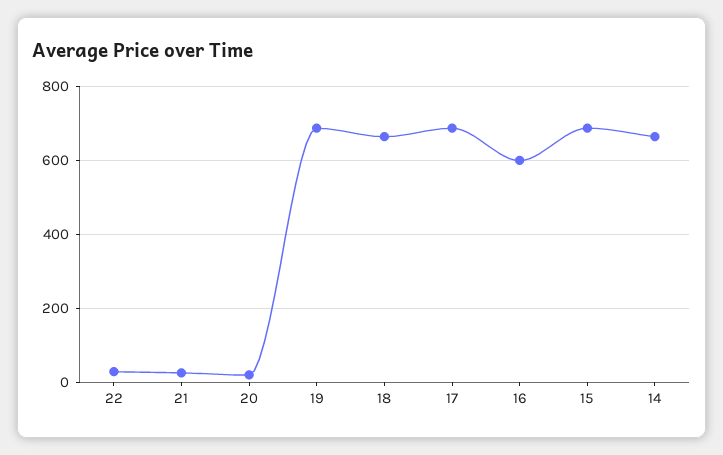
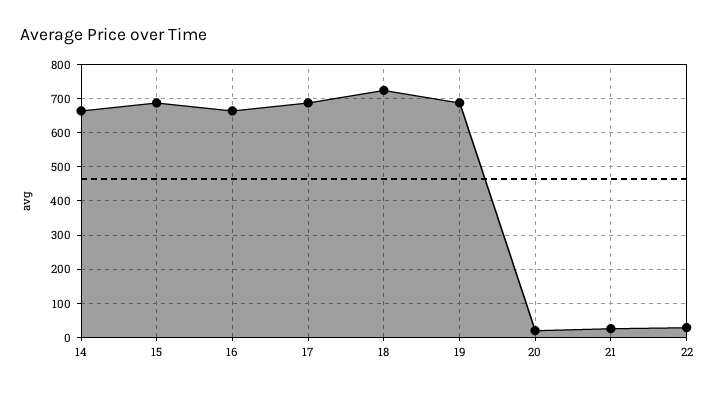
  {
    "22": 20,
    "21": 20,
    "20": 20,
    "19": 680,
-   "18": 660,
+   "18": 720,
    "17": 680,
-   "16": 600,
+   "16": 660,
    "15": 680,
    "14": 660
  }

